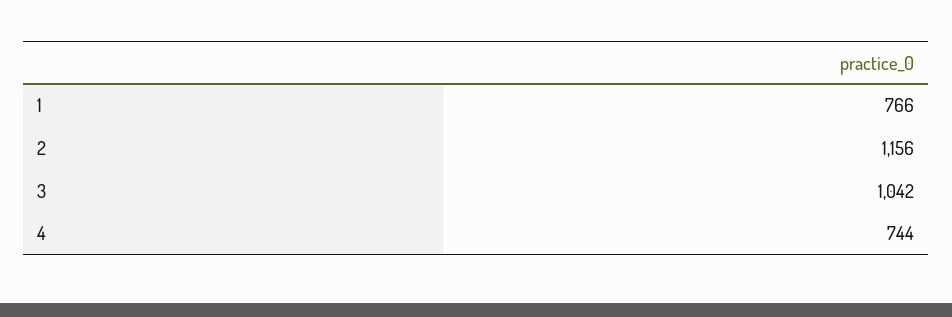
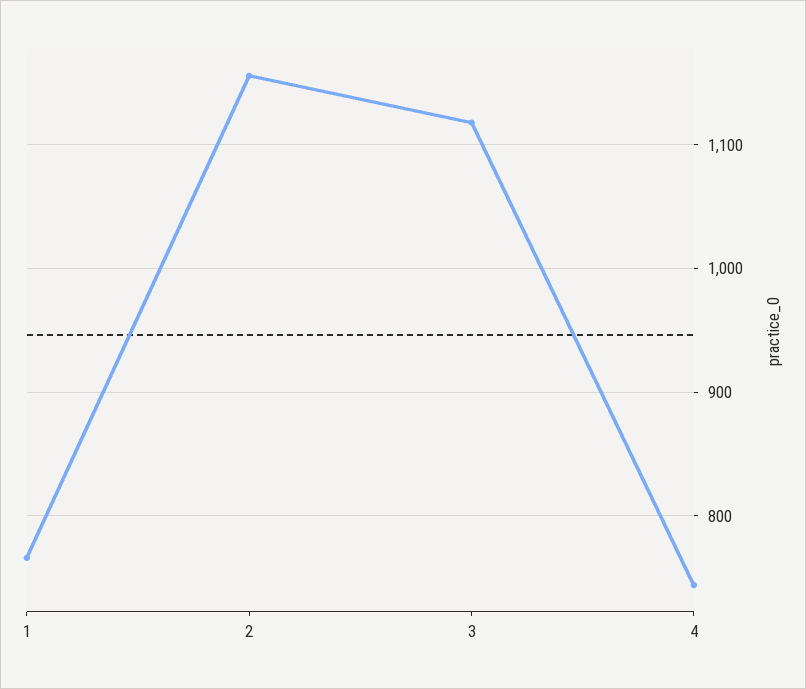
  {
    "1": 766,
    "2": 1156,
-   "3": 1042,
+   "3": 1120,
    "4": 744
  }

